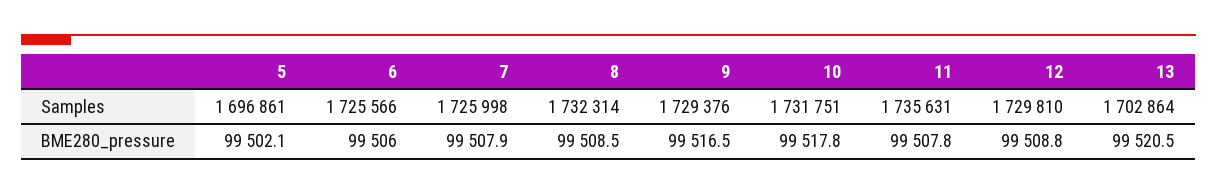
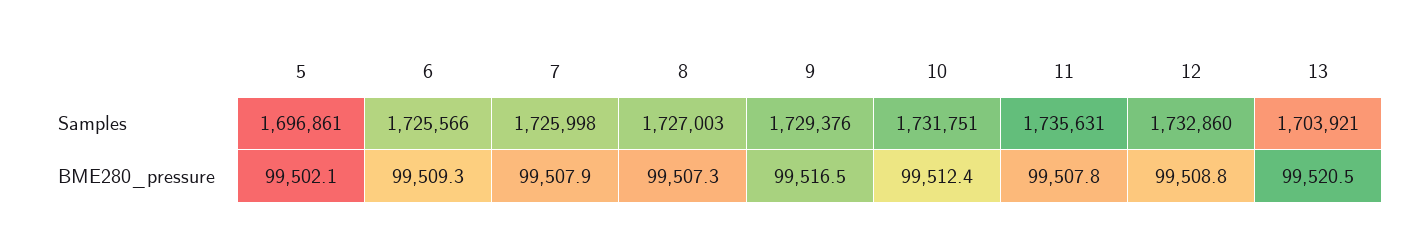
  {
    "5": {
      "Samples": 1696861,
      "BME280_pressure": 99502.1
    },
    "6": {
      "Samples": 1725566,
-     "BME280_pressure": 99506
+     "BME280_pressure": 99509.3
    },
    "7": {
      "Samples": 1725998,
      "BME280_pressure": 99507.9
    },
    "8": {
-     "Samples": 1732314,
+     "Samples": 1727003,
-     "BME280_pressure": 99508.5
+     "BME280_pressure": 99507.3
    },
    "9": {
      "Samples": 1729376,
      "BME280_pressure": 99516.5
    },
    "10": {
      "Samples": 1731751,
-     "BME280_pressure": 99517.8
+     "BME280_pressure": 99512.4
    },
    "11": {
      "Samples": 1735631,
      "BME280_pressure": 99507.8
    },
    "12": {
-     "Samples": 1729810,
+     "Samples": 1732860,
      "BME280_pressure": 99508.8
    },
    "13": {
-     "Samples": 1702864,
+     "Samples": 1703921,
      "BME280_pressure": 99520.5
    }
  }

